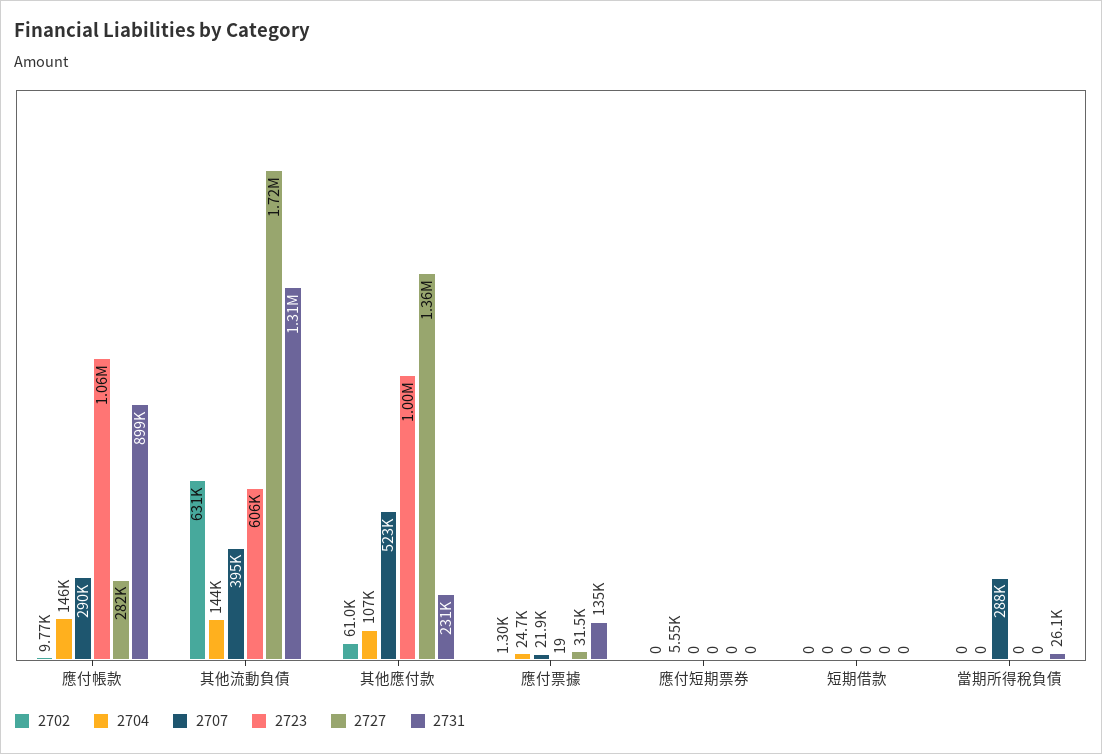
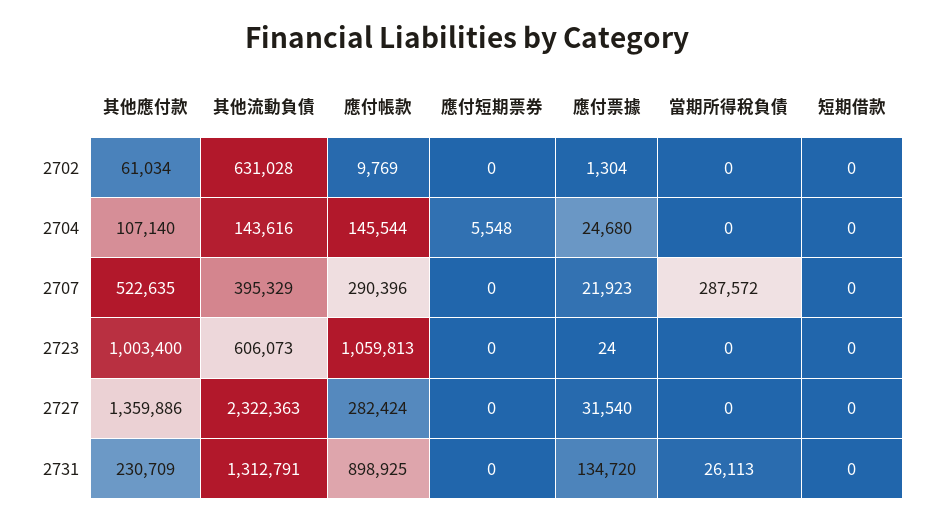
  {
    "2702": {
      "應付帳款": 9769,
      "其他流動負債": 631028,
      "其他應付款": 61034,
      "應付票據": 1304,
      "應付短期票券": 0,
      "短期借款": 0,
      "當期所得稅負債": 0
    },
    "2704": {
      "應付帳款": 145544,
      "其他流動負債": 143616,
      "其他應付款": 107140,
      "應付票據": 24680,
      "應付短期票券": 5548,
      "短期借款": 0,
      "當期所得稅負債": 0
    },
    "2707": {
      "應付帳款": 290396,
      "其他流動負債": 395329,
      "其他應付款": 522635,
      "應付票據": 21923,
      "應付短期票券": 0,
      "短期借款": 0,
      "當期所得稅負債": 287572
    },
    "2723": {
      "應付帳款": 1059813,
      "其他流動負債": 606073,
      "其他應付款": 1003400,
-     "應付票據": 19,
+     "應付票據": 24,
      "應付短期票券": 0,
      "短期借款": 0,
      "當期所得稅負債": 0
    },
    "2727": {
      "應付帳款": 282424,
-     "其他流動負債": 1720000,
+     "其他流動負債": 2322363,
      "其他應付款": 1359886,
      "應付票據": 31540,
      "應付短期票券": 0,
      "短期借款": 0,
      "當期所得稅負債": 0
    },
    "2731": {
      "應付帳款": 898925,
      "其他流動負債": 1312791,
      "其他應付款": 230709,
      "應付票據": 134720,
      "應付短期票券": 0,
      "短期借款": 0,
      "當期所得稅負債": 26113
    }
  }

